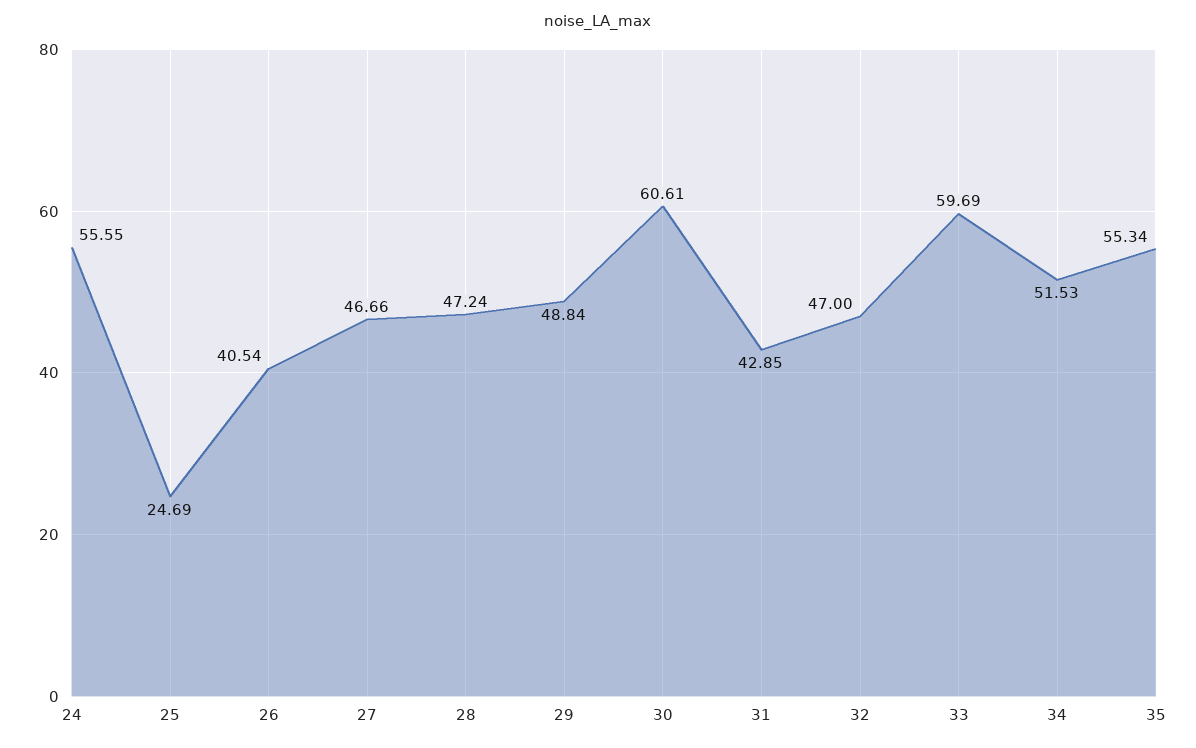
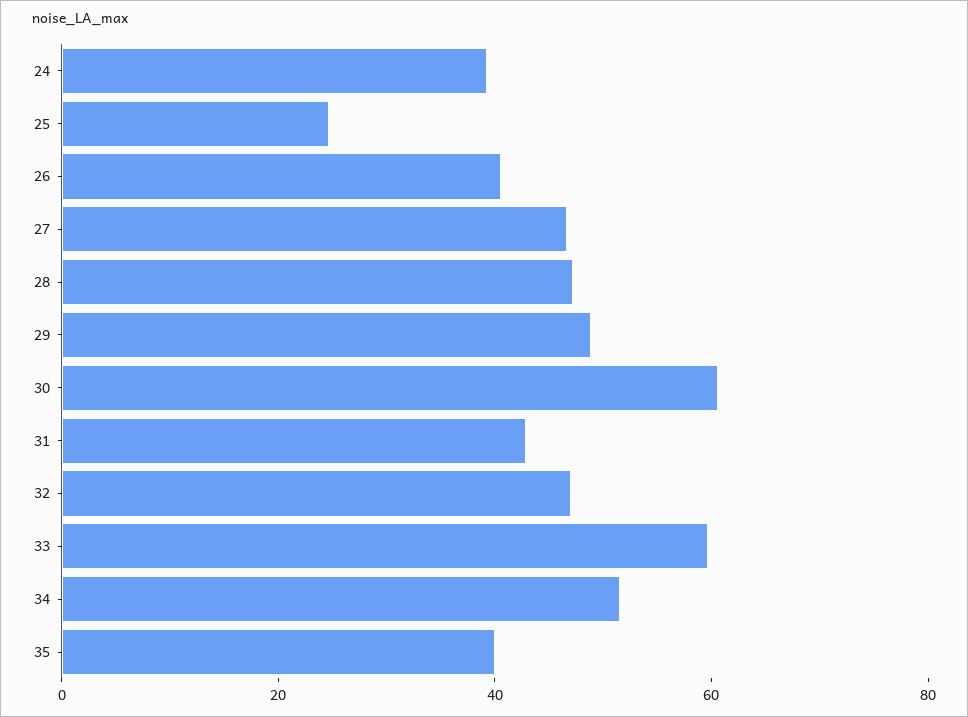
  {
-   "24": 55.55,
+   "24": 40,
    "25": 24.69,
    "26": 40.54,
    "27": 46.66,
    "28": 47.24,
    "29": 48.84,
    "30": 60.61,
    "31": 42.85,
    "32": 47,
    "33": 59.69,
    "34": 51.53,
-   "35": 55.34
+   "35": 40
  }

